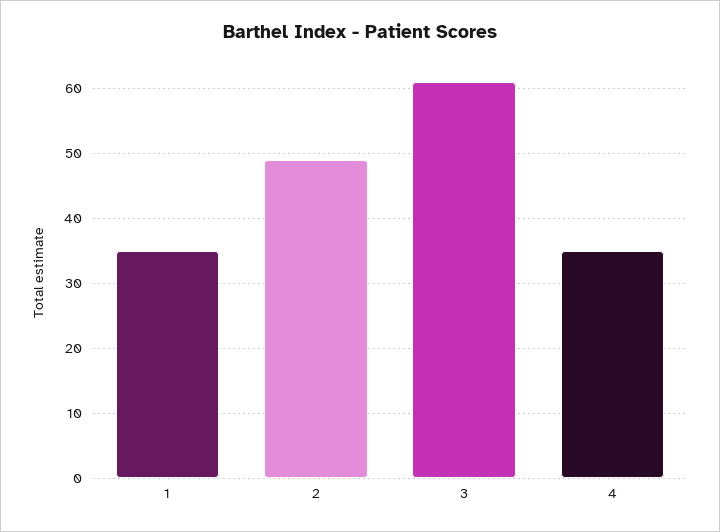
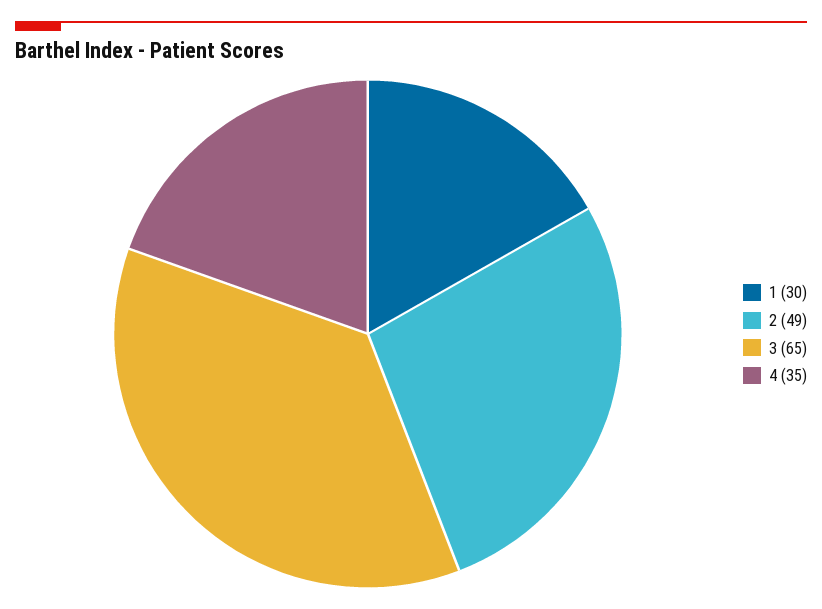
  {
-   "1": 35,
+   "1": 30,
    "2": 49,
-   "3": 61,
+   "3": 65,
    "4": 35
  }

